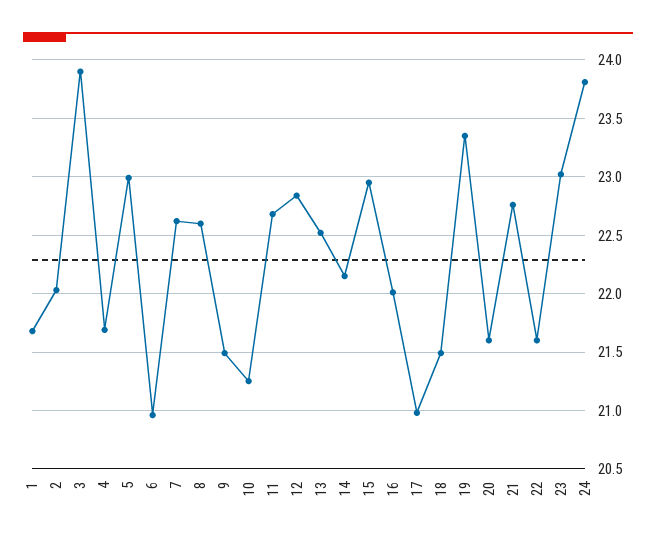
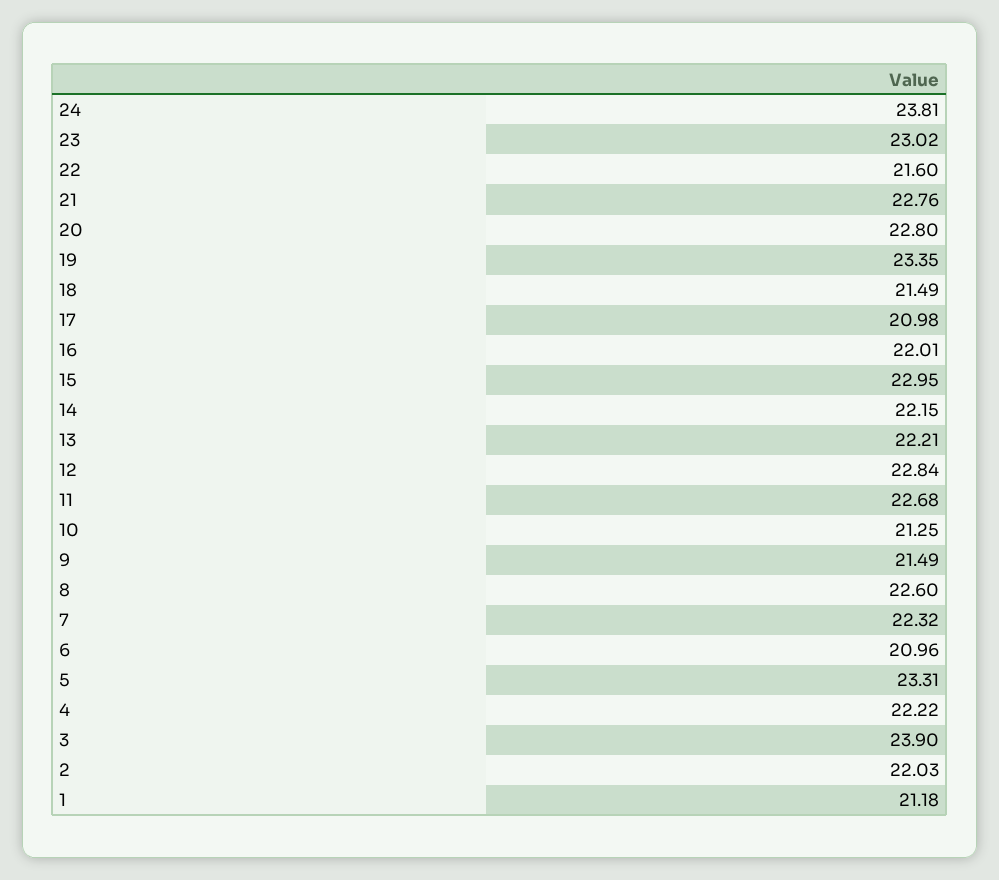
  {
-   "1": 21.7,
+   "1": 21.18,
    "2": 22.03,
    "3": 23.9,
-   "4": 21.7,
+   "4": 22.22,
-   "5": 23,
+   "5": 23.31,
    "6": 20.96,
-   "7": 22.6,
+   "7": 22.32,
    "8": 22.6,
    "9": 21.49,
    "10": 21.25,
    "11": 22.68,
    "12": 22.84,
-   "13": 22.5,
+   "13": 22.21,
    "14": 22.15,
    "15": 22.95,
    "16": 22.01,
    "17": 20.98,
    "18": 21.49,
    "19": 23.35,
-   "20": 21.6,
+   "20": 22.8,
    "21": 22.76,
    "22": 21.6,
    "23": 23.02,
    "24": 23.81
  }

